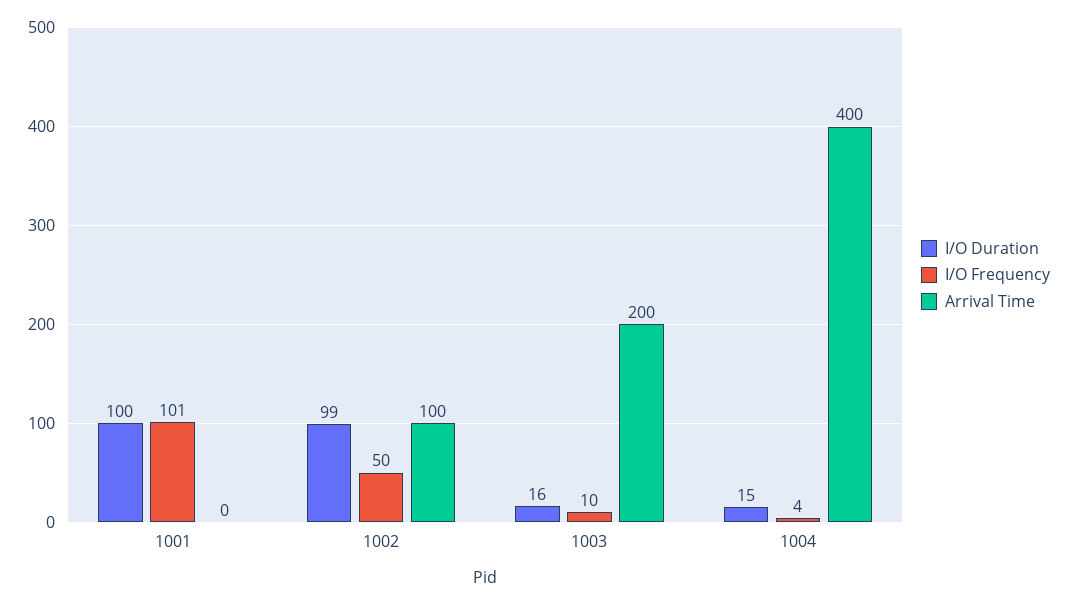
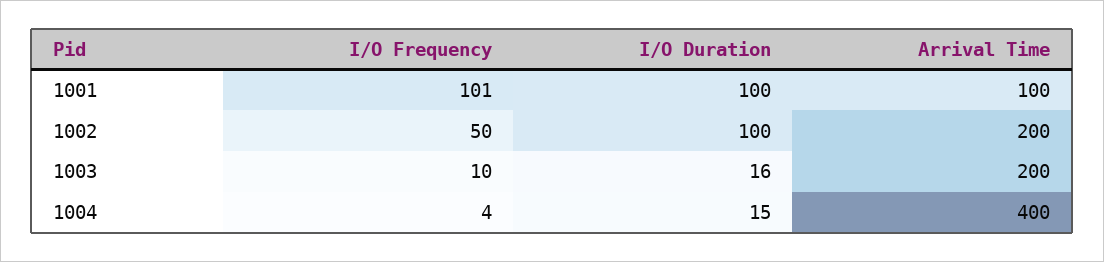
  {
    "I/O Duration": {
      "1001": 100,
-     "1002": 99,
+     "1002": 100,
      "1003": 16,
      "1004": 15
    },
    "I/O Frequency": {
      "1001": 101,
      "1002": 50,
      "1003": 10,
      "1004": 4
    },
    "Arrival Time": {
-     "1001": 0,
+     "1001": 100,
-     "1002": 100,
+     "1002": 200,
      "1003": 200,
      "1004": 400
    }
  }

